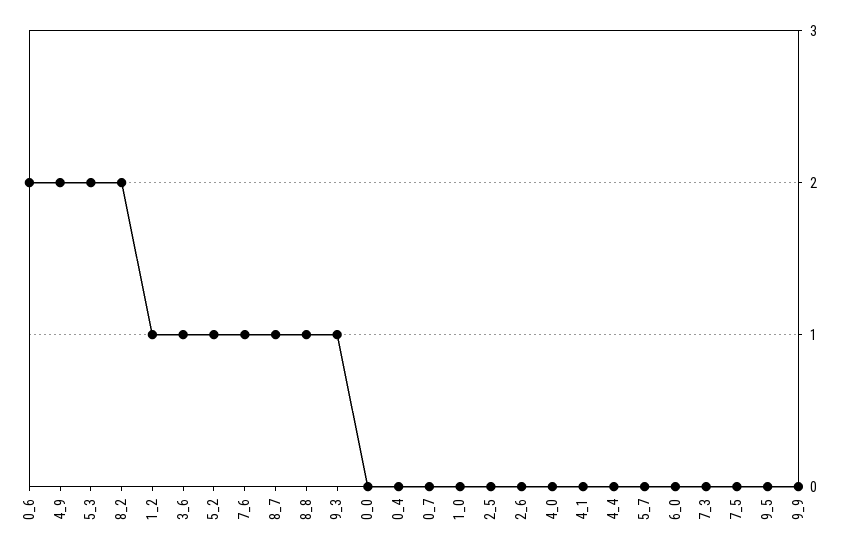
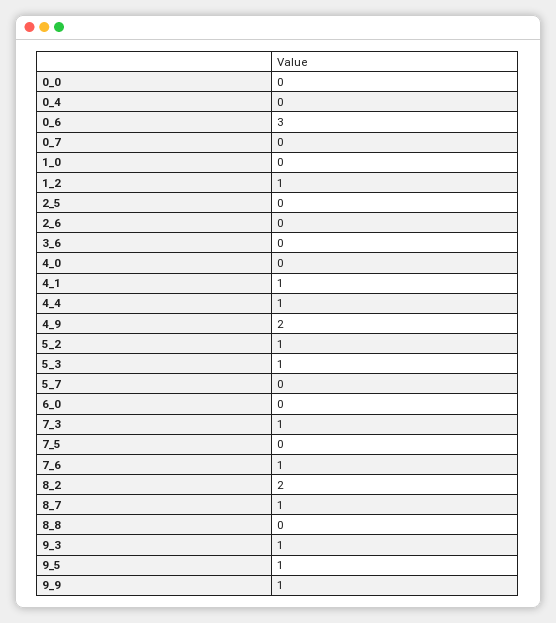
  {
-   "0_6": 2,
+   "0_6": 3,
    "4_9": 2,
-   "5_3": 2,
+   "5_3": 1,
    "8_2": 2,
    "1_2": 1,
-   "3_6": 1,
+   "3_6": 0,
    "5_2": 1,
    "7_6": 1,
    "8_7": 1,
-   "8_8": 1,
+   "8_8": 0,
    "9_3": 1,
    "0_0": 0,
    "0_4": 0,
    "0_7": 0,
    "1_0": 0,
    "2_5": 0,
    "2_6": 0,
    "4_0": 0,
-   "4_1": 0,
+   "4_1": 1,
-   "4_4": 0,
+   "4_4": 1,
    "5_7": 0,
    "6_0": 0,
-   "7_3": 0,
+   "7_3": 1,
    "7_5": 0,
-   "9_5": 0,
+   "9_5": 1,
-   "9_9": 0
+   "9_9": 1
  }

